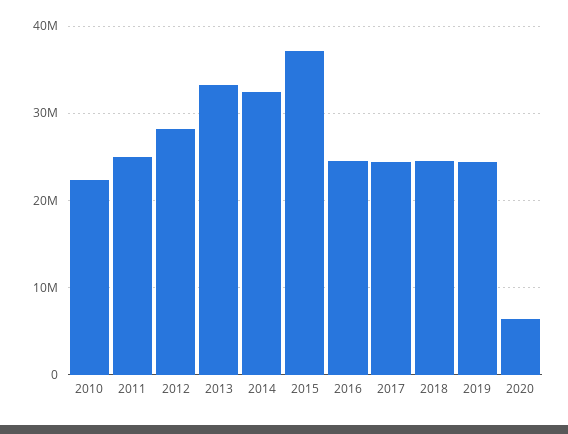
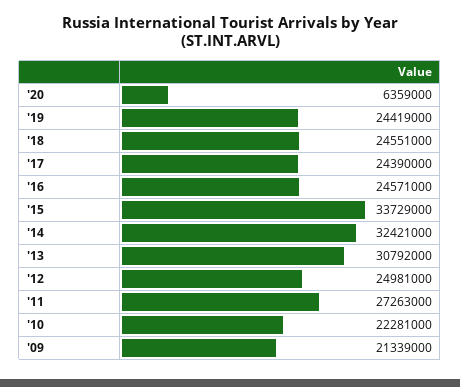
  {
    "2010": 22281000,
-   "2011": 25000000,
+   "2011": 27263000,
-   "2012": 28000000,
+   "2012": 24981000,
-   "2013": 33000000,
+   "2013": 30792000,
    "2014": 32421000,
-   "2015": 37000000,
+   "2015": 33729000,
    "2016": 24571000,
    "2017": 24390000,
    "2018": 24551000,
    "2019": 24419000,
-   "2020": 6359000
+   "2020": 6359000,
+   "'09": 21339000
  }

